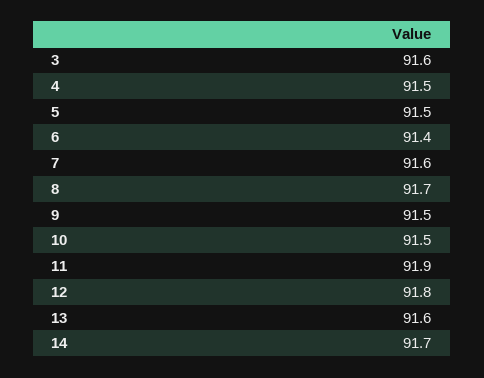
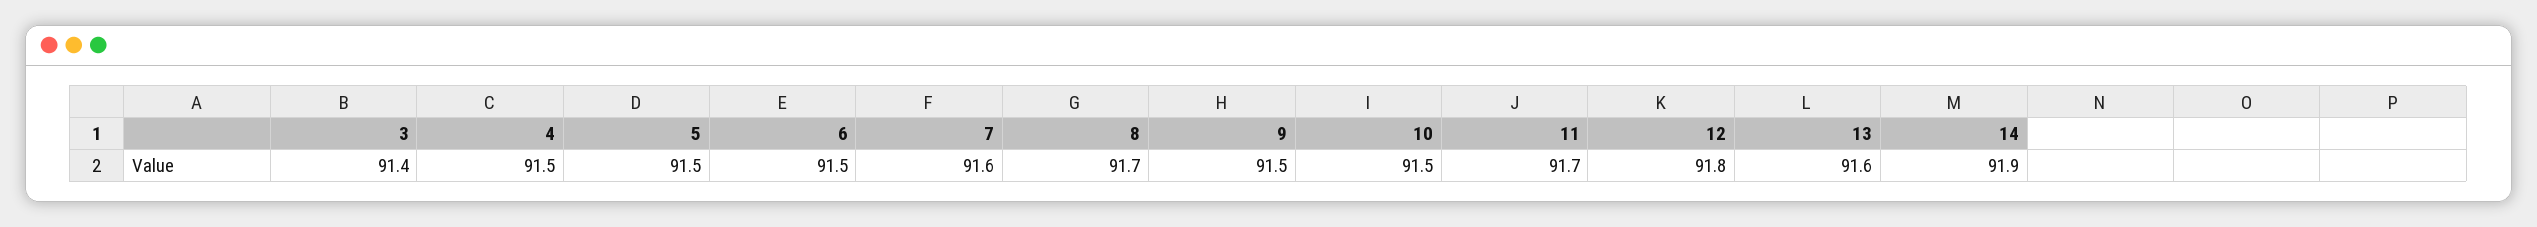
  {
-   "3": 91.6,
+   "3": 91.4,
    "4": 91.5,
    "5": 91.5,
-   "6": 91.4,
+   "6": 91.5,
    "7": 91.6,
    "8": 91.7,
    "9": 91.5,
    "10": 91.5,
-   "11": 91.9,
+   "11": 91.7,
    "12": 91.8,
    "13": 91.6,
-   "14": 91.7
+   "14": 91.9
  }

